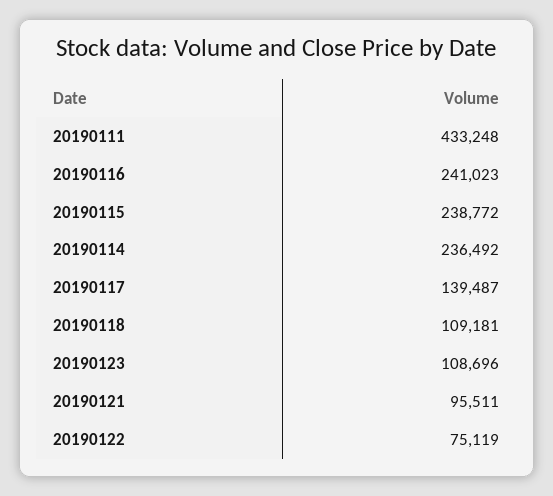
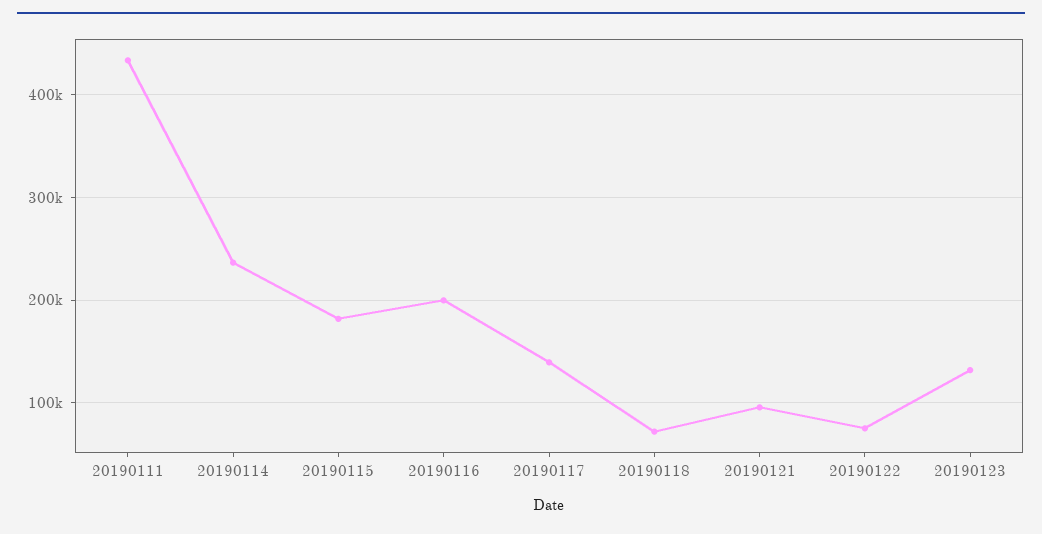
  {
    "20190111": 433248,
-   "20190116": 241023,
+   "20190116": 200000,
-   "20190115": 238772,
+   "20190115": 180000,
    "20190114": 236492,
    "20190117": 139487,
-   "20190118": 109181,
+   "20190118": 70000,
-   "20190123": 108696,
+   "20190123": 130000,
    "20190121": 95511,
    "20190122": 75119
  }

